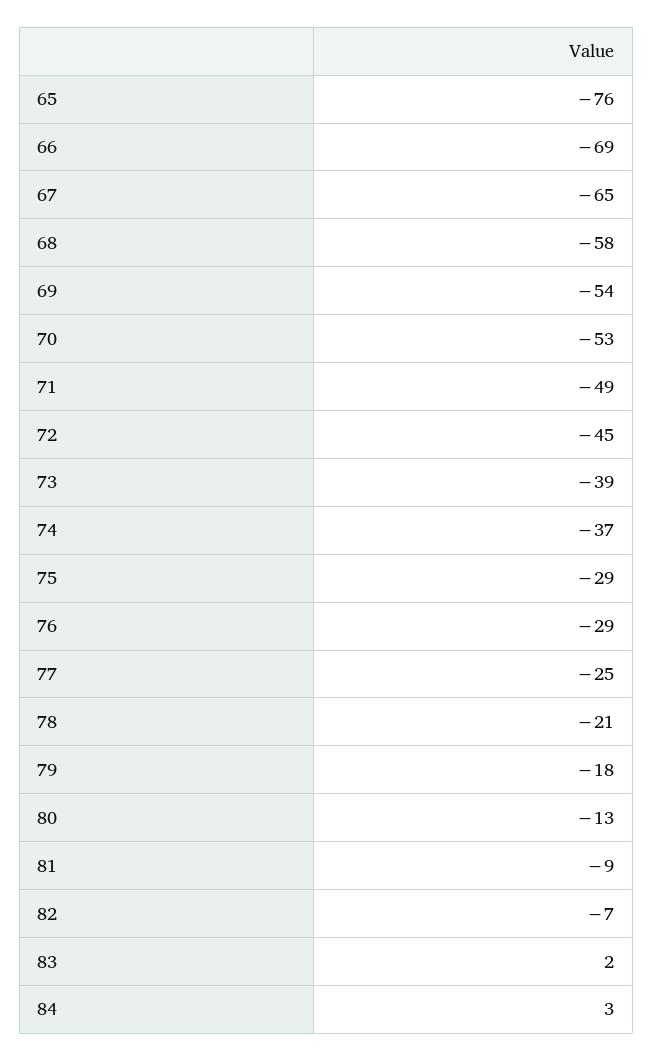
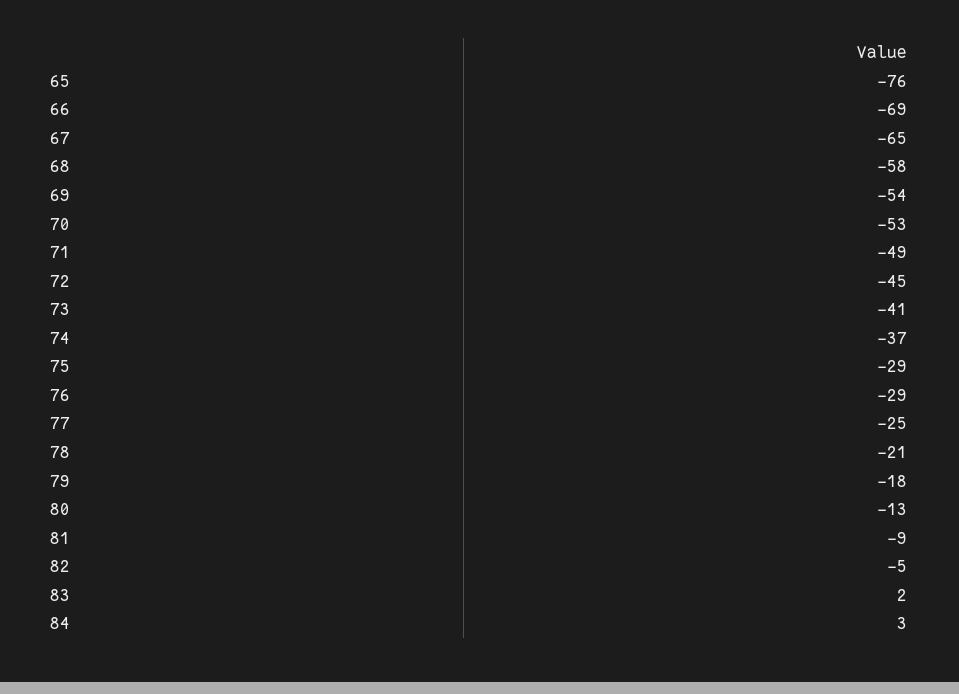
  {
    "65": -76,
    "66": -69,
    "67": -65,
    "68": -58,
    "69": -54,
    "70": -53,
    "71": -49,
    "72": -45,
-   "73": -39,
+   "73": -41,
    "74": -37,
    "75": -29,
    "76": -29,
    "77": -25,
    "78": -21,
    "79": -18,
    "80": -13,
    "81": -9,
-   "82": -7,
+   "82": -5,
    "83": 2,
    "84": 3
  }

